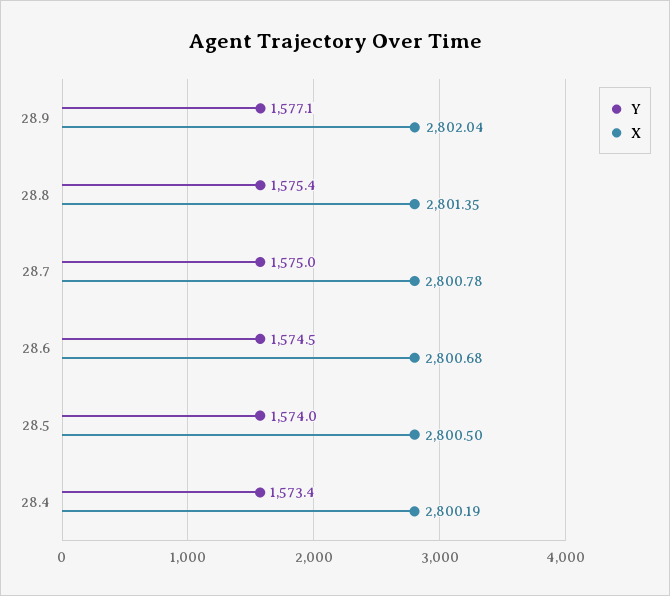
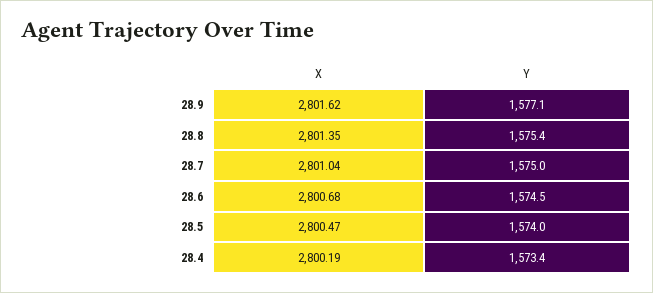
  {
    "Y": {
      "28.9": 1577.1,
      "28.8": 1575.4,
      "28.7": 1575,
      "28.6": 1574.5,
      "28.5": 1574,
      "28.4": 1573.4
    },
    "X": {
-     "28.9": 2802.04,
+     "28.9": 2801.62,
      "28.8": 2801.35,
-     "28.7": 2800.78,
+     "28.7": 2801.04,
      "28.6": 2800.68,
-     "28.5": 2800.5,
+     "28.5": 2800.47,
      "28.4": 2800.19
    }
  }

